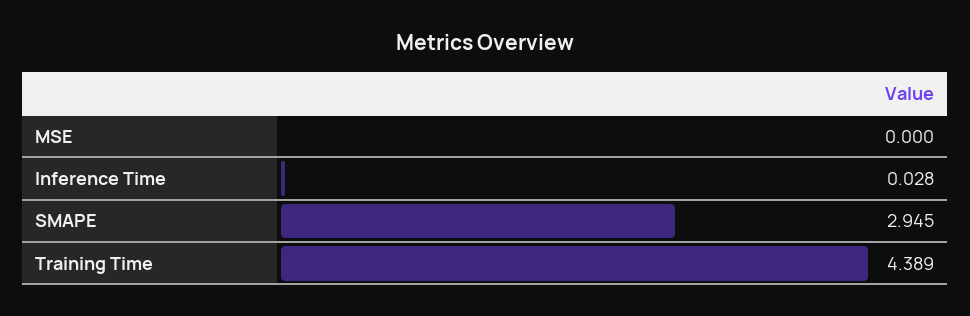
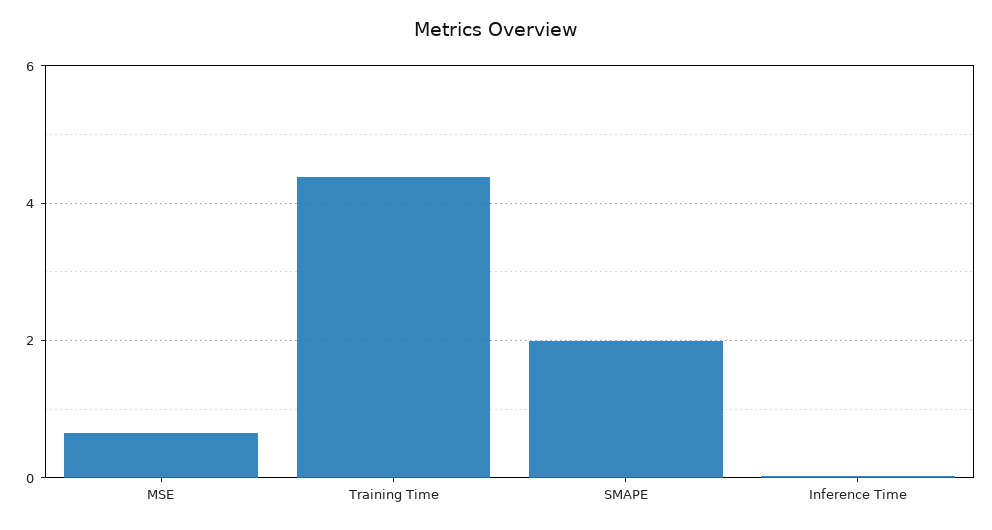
  {
-   "MSE": 0,
+   "MSE": 0.6,
    "Inference Time": 0.028,
-   "SMAPE": 2.945,
+   "SMAPE": 2,
    "Training Time": 4.389
  }

